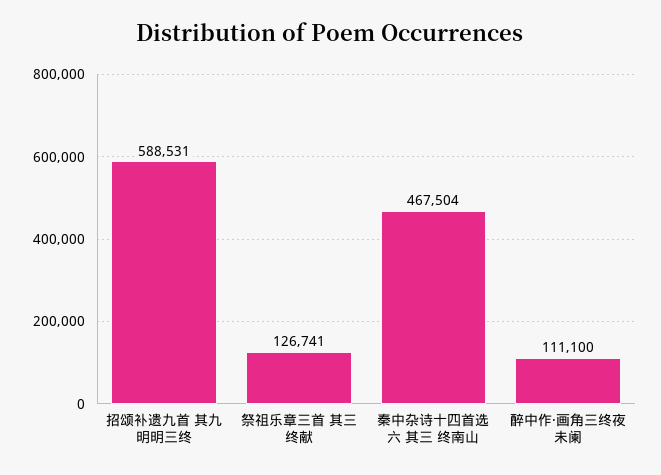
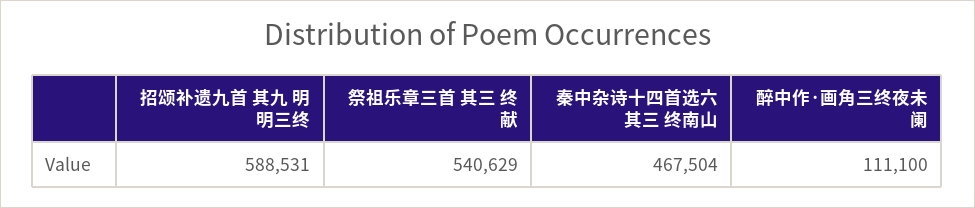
  {
    "招颂补遗九首 其九 明明三终": 588531,
-   "祭祖乐章三首 其三 终献": 126741,
+   "祭祖乐章三首 其三 终献": 540629,
    "秦中杂诗十四首选六 其三 终南山": 467504,
    "醉中作·画角三终夜未阑": 111100
  }

